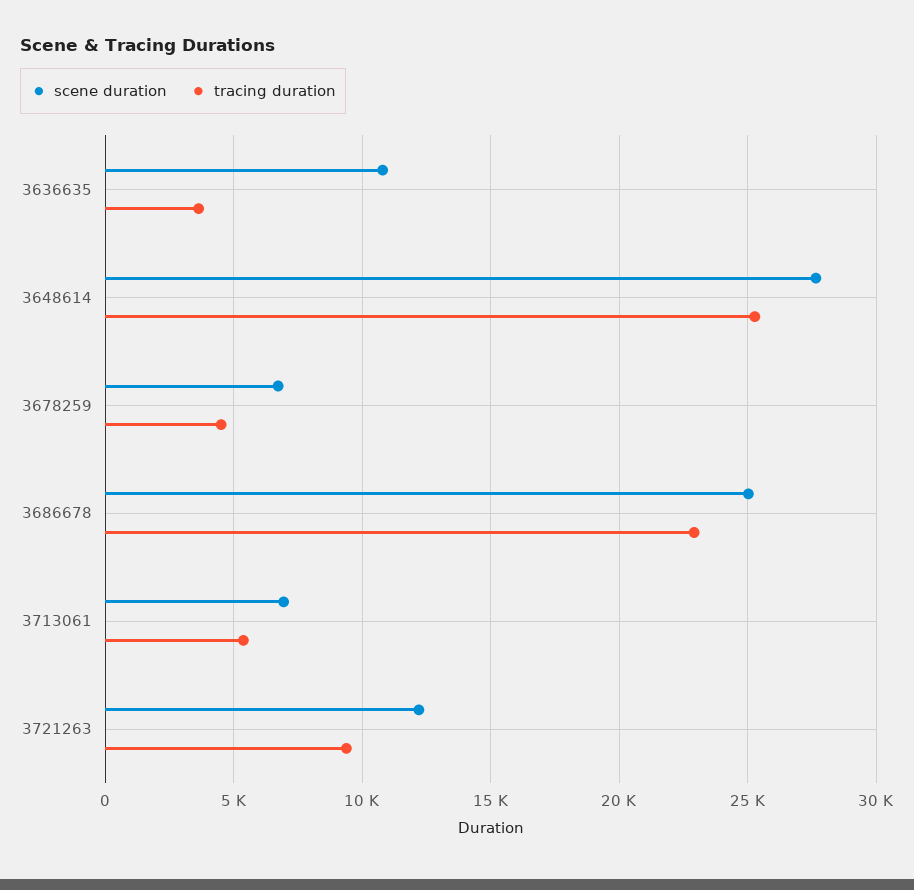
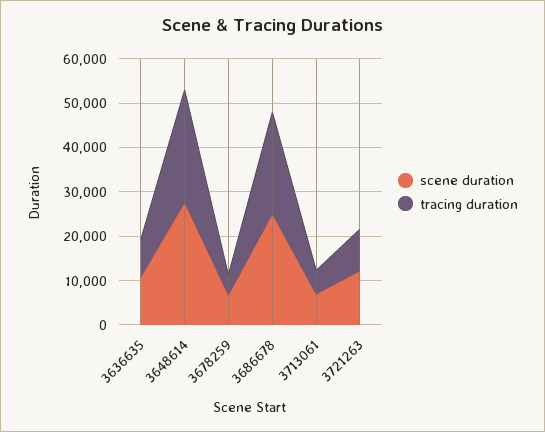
  {
    "scene duration": {
      "3636635": 11000,
      "3648614": 27500,
      "3678259": 6500,
      "3686678": 25000,
      "3713061": 7000,
      "3721263": 12000
    },
    "tracing duration": {
-     "3636635": 3500,
+     "3636635": 8000,
      "3648614": 25500,
      "3678259": 4500,
      "3686678": 23000,
      "3713061": 5500,
      "3721263": 9500
    }
  }

